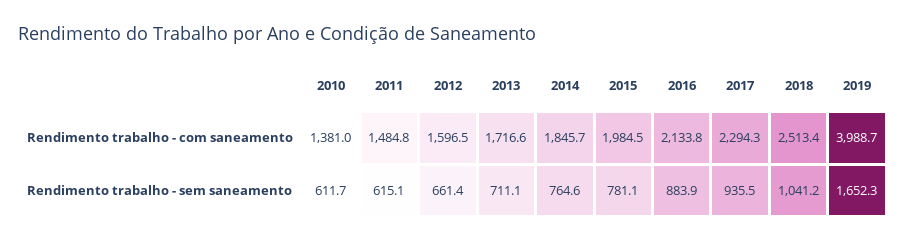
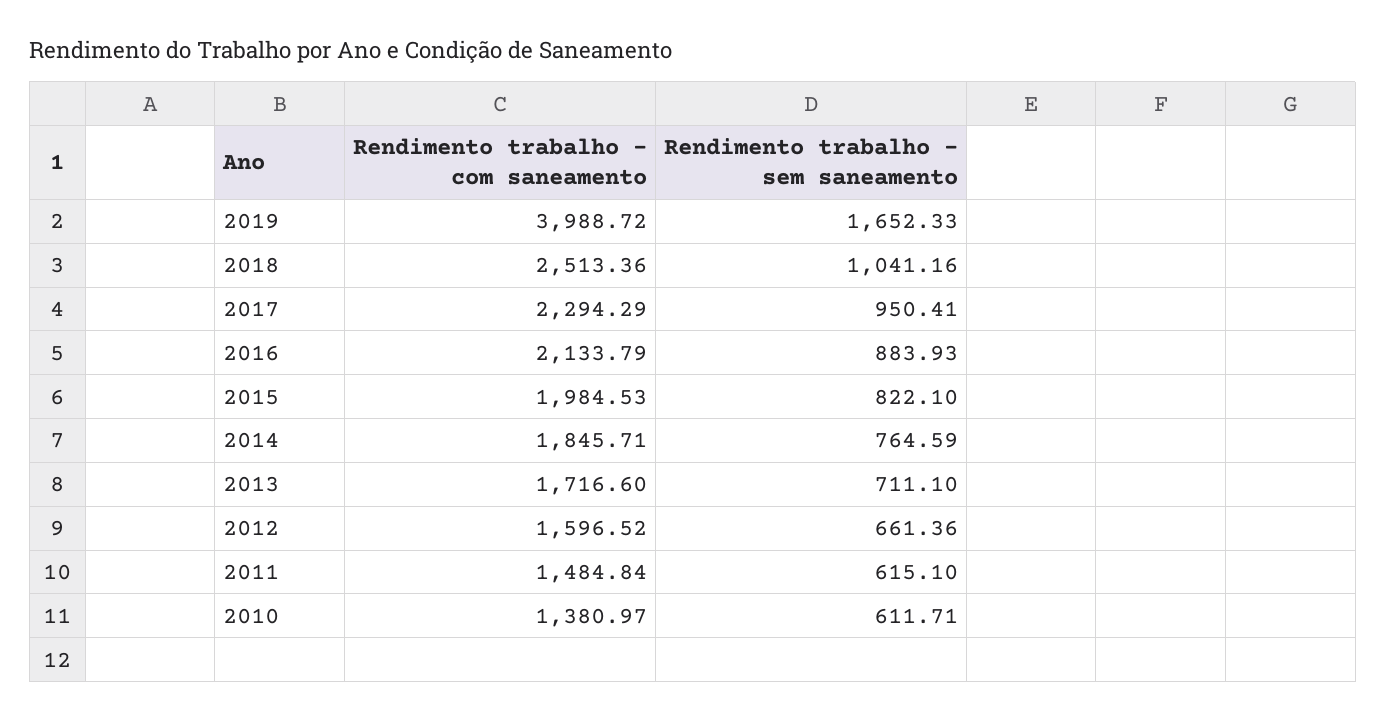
  {
    "2010": {
      "Rendimento trabalho - com saneamento": 1380.97,
      "Rendimento trabalho - sem saneamento": 611.71
    },
    "2011": {
      "Rendimento trabalho - com saneamento": 1484.84,
      "Rendimento trabalho - sem saneamento": 615.1
    },
    "2012": {
      "Rendimento trabalho - com saneamento": 1596.52,
      "Rendimento trabalho - sem saneamento": 661.36
    },
    "2013": {
      "Rendimento trabalho - com saneamento": 1716.6,
      "Rendimento trabalho - sem saneamento": 711.1
    },
    "2014": {
      "Rendimento trabalho - com saneamento": 1845.71,
      "Rendimento trabalho - sem saneamento": 764.59
    },
    "2015": {
      "Rendimento trabalho - com saneamento": 1984.53,
-     "Rendimento trabalho - sem saneamento": 781.1
+     "Rendimento trabalho - sem saneamento": 822.1
    },
    "2016": {
      "Rendimento trabalho - com saneamento": 2133.79,
      "Rendimento trabalho - sem saneamento": 883.93
    },
    "2017": {
      "Rendimento trabalho - com saneamento": 2294.29,
-     "Rendimento trabalho - sem saneamento": 935.5
+     "Rendimento trabalho - sem saneamento": 950.41
    },
    "2018": {
      "Rendimento trabalho - com saneamento": 2513.36,
      "Rendimento trabalho - sem saneamento": 1041.16
    },
    "2019": {
      "Rendimento trabalho - com saneamento": 3988.72,
      "Rendimento trabalho - sem saneamento": 1652.33
    }
  }

